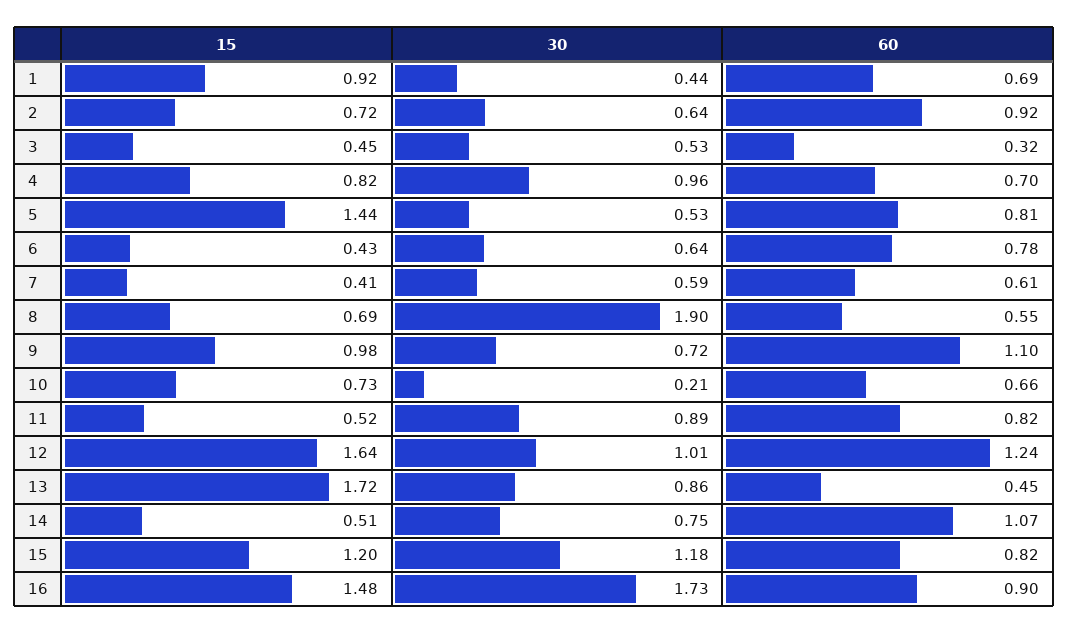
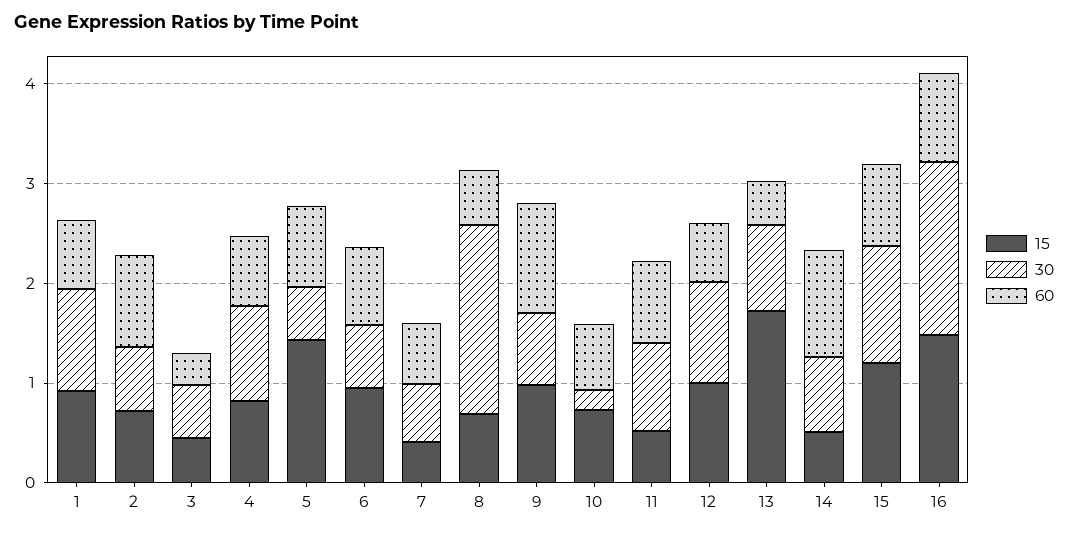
  {
    "15": {
      "1": 0.92,
      "2": 0.72,
      "3": 0.45,
      "4": 0.82,
      "5": 1.44,
-     "6": 0.43,
+     "6": 1,
      "7": 0.41,
      "8": 0.69,
      "9": 0.98,
      "10": 0.73,
      "11": 0.52,
-     "12": 1.64,
+     "12": 1,
      "13": 1.72,
      "14": 0.51,
      "15": 1.2,
      "16": 1.48
    },
    "30": {
-     "1": 0.44,
+     "1": 1,
      "2": 0.64,
      "3": 0.53,
      "4": 0.96,
      "5": 0.53,
      "6": 0.64,
      "7": 0.59,
      "8": 1.9,
      "9": 0.72,
      "10": 0.21,
      "11": 0.89,
      "12": 1.01,
      "13": 0.86,
      "14": 0.75,
      "15": 1.18,
      "16": 1.73
    },
    "60": {
      "1": 0.69,
      "2": 0.92,
      "3": 0.32,
      "4": 0.7,
      "5": 0.81,
      "6": 0.78,
      "7": 0.61,
      "8": 0.55,
      "9": 1.1,
      "10": 0.66,
      "11": 0.82,
-     "12": 1.24,
+     "12": 0.6,
      "13": 0.45,
      "14": 1.07,
      "15": 0.82,
      "16": 0.9
    }
  }

